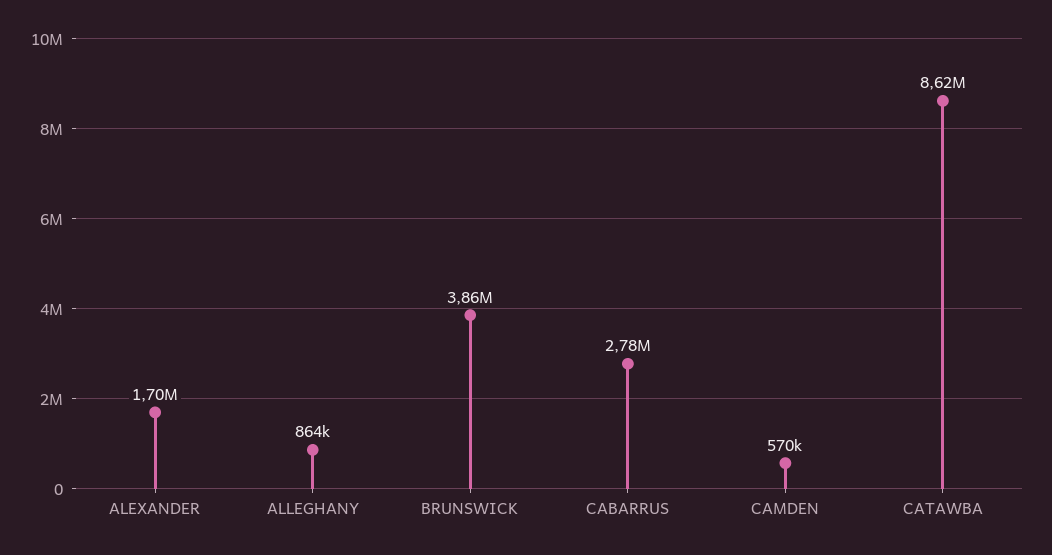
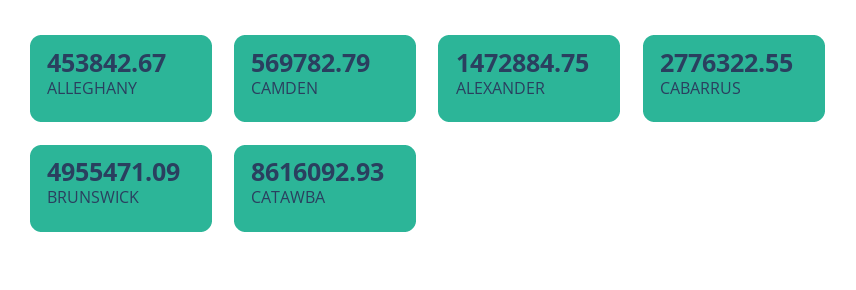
  {
-   "ALEXANDER": 1700000,
+   "ALEXANDER": 1472884.75,
-   "ALLEGHANY": 864000,
+   "ALLEGHANY": 453842.67,
-   "BRUNSWICK": 3860000,
+   "BRUNSWICK": 4955471.09,
    "CABARRUS": 2776322.55,
    "CAMDEN": 569782.79,
    "CATAWBA": 8616092.93
  }

